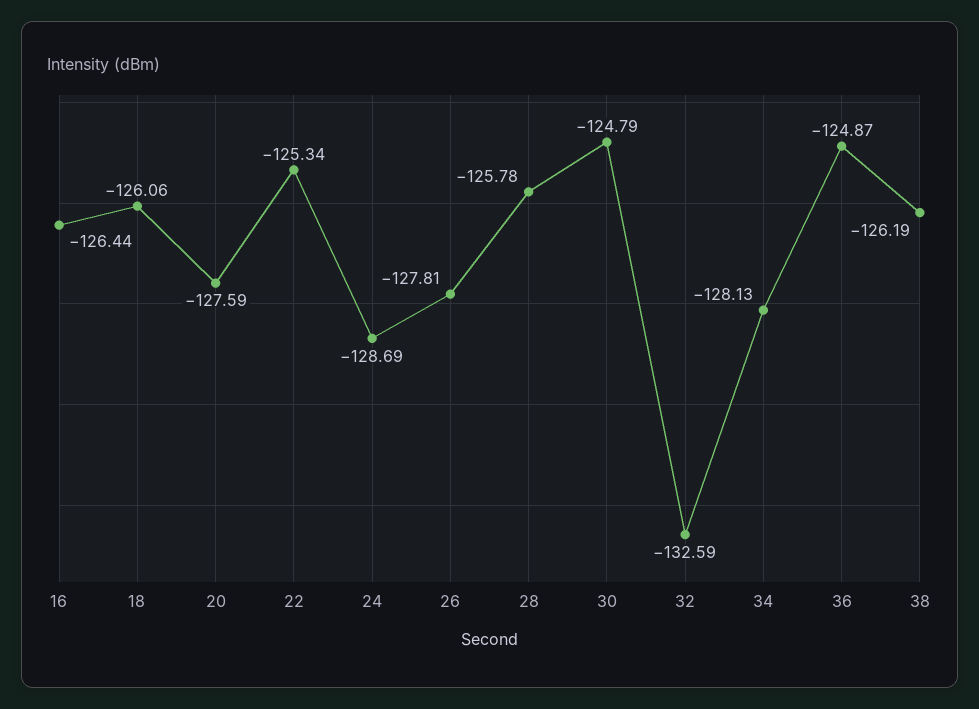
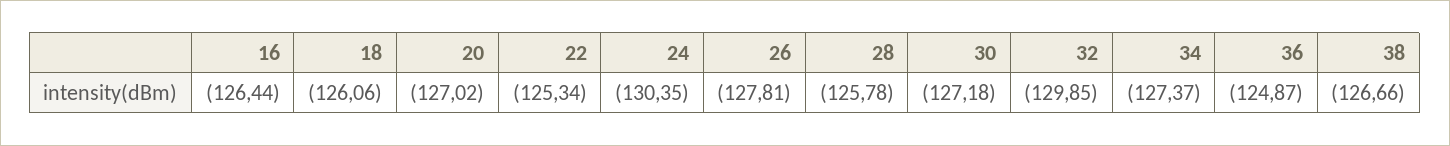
  {
    "16": -126.44,
    "18": -126.06,
-   "20": -127.59,
+   "20": -127.02,
    "22": -125.34,
-   "24": -128.69,
+   "24": -130.35,
    "26": -127.81,
    "28": -125.78,
-   "30": -124.79,
+   "30": -127.18,
-   "32": -132.59,
+   "32": -129.85,
-   "34": -128.13,
+   "34": -127.37,
    "36": -124.87,
-   "38": -126.19
+   "38": -126.66
  }

